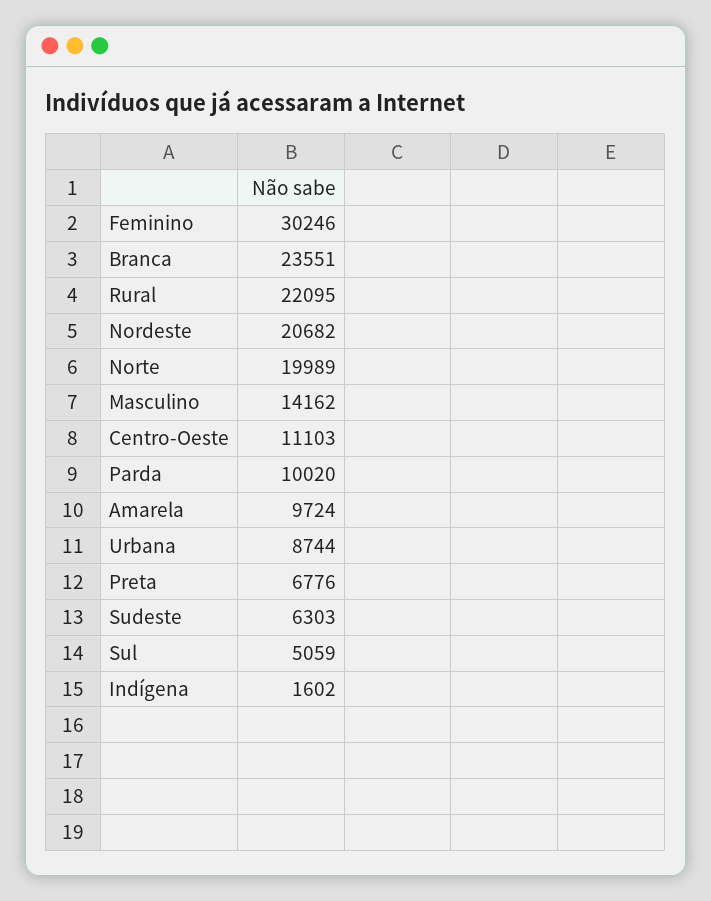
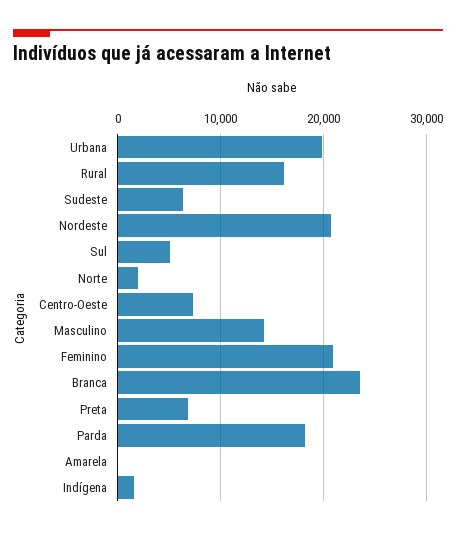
  {
-   "Feminino": 30246,
+   "Feminino": 21000,
    "Branca": 23551,
-   "Rural": 22095,
+   "Rural": 16000,
    "Nordeste": 20682,
-   "Norte": 19989,
+   "Norte": 2000,
    "Masculino": 14162,
-   "Centro-Oeste": 11103,
+   "Centro-Oeste": 7000,
-   "Parda": 10020,
+   "Parda": 18000,
-   "Amarela": 9724,
+   "Amarela": 0,
-   "Urbana": 8744,
+   "Urbana": 20000,
    "Preta": 6776,
    "Sudeste": 6303,
    "Sul": 5059,
    "Indígena": 1602
  }

